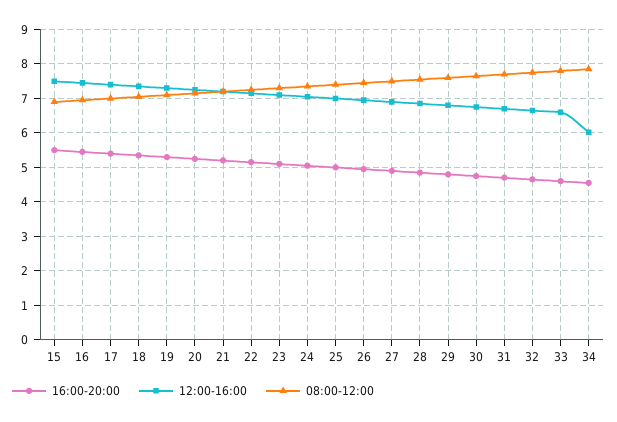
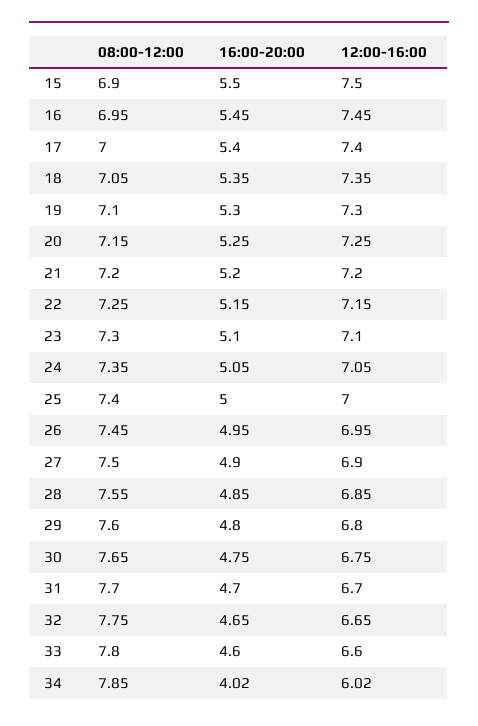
  {
    "16:00-20:00": {
      "15": 5.5,
      "16": 5.45,
      "17": 5.4,
      "18": 5.35,
      "19": 5.3,
      "20": 5.25,
      "21": 5.2,
      "22": 5.15,
      "23": 5.1,
      "24": 5.05,
      "25": 5,
      "26": 4.95,
      "27": 4.9,
      "28": 4.85,
      "29": 4.8,
      "30": 4.75,
      "31": 4.7,
      "32": 4.65,
      "33": 4.6,
-     "34": 4.6
+     "34": 4.02
    },
    "12:00-16:00": {
      "15": 7.5,
      "16": 7.45,
      "17": 7.4,
      "18": 7.35,
      "19": 7.3,
      "20": 7.25,
      "21": 7.2,
      "22": 7.15,
      "23": 7.1,
      "24": 7.05,
      "25": 7,
      "26": 6.95,
      "27": 6.9,
      "28": 6.85,
      "29": 6.8,
      "30": 6.75,
      "31": 6.7,
      "32": 6.65,
      "33": 6.6,
      "34": 6.02
    },
    "08:00-12:00": {
      "15": 6.9,
      "16": 6.95,
      "17": 7,
      "18": 7.05,
      "19": 7.1,
      "20": 7.15,
      "21": 7.2,
      "22": 7.25,
      "23": 7.3,
      "24": 7.35,
      "25": 7.4,
      "26": 7.45,
      "27": 7.5,
      "28": 7.55,
      "29": 7.6,
      "30": 7.65,
      "31": 7.7,
      "32": 7.75,
      "33": 7.8,
      "34": 7.85
    }
  }

